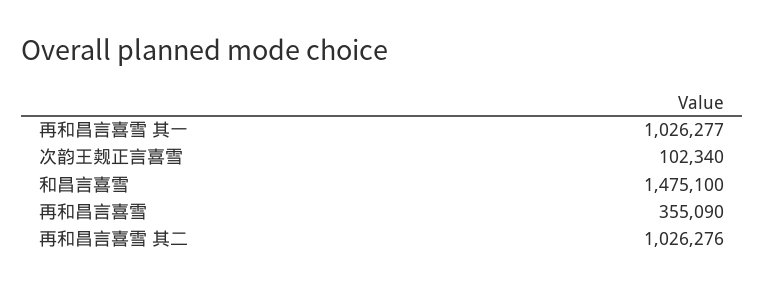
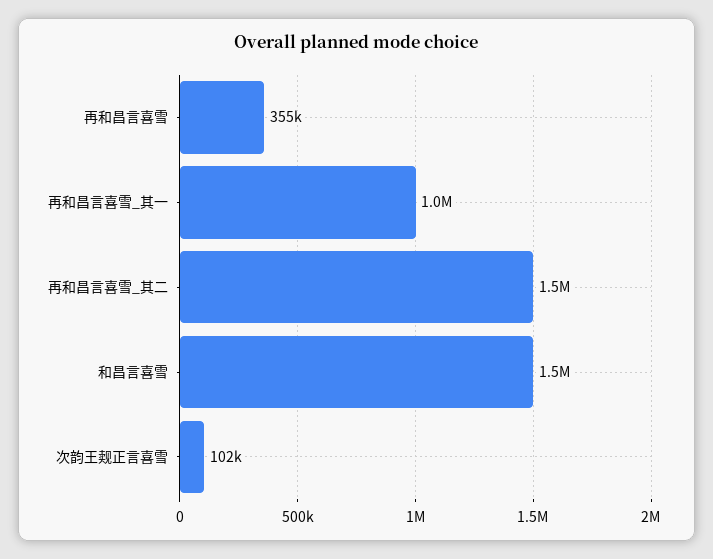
  {
    "再和昌言喜雪 其一": 1026277,
    "次韵王觌正言喜雪": 102340,
    "和昌言喜雪": 1475100,
    "再和昌言喜雪": 355090,
-   "再和昌言喜雪 其二": 1026276
+   "再和昌言喜雪 其二": 1500000
  }

